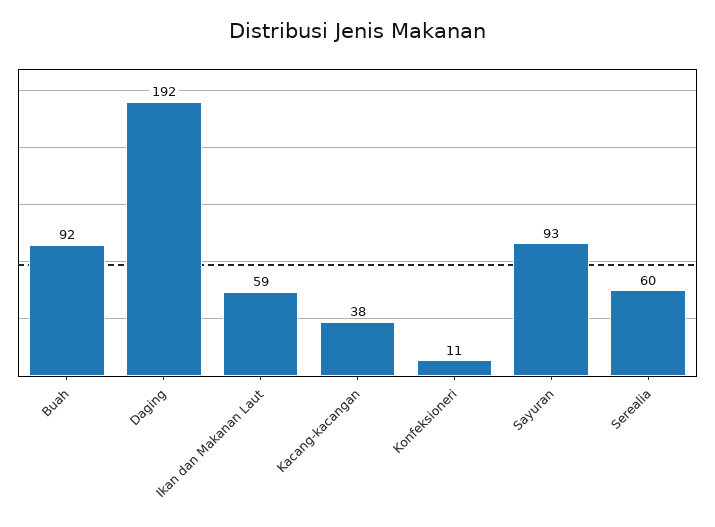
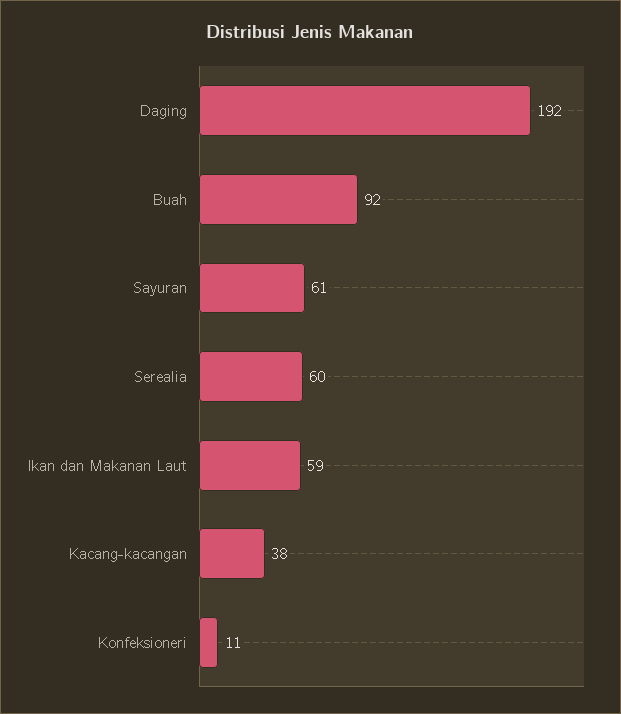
  {
    "Buah": 92,
    "Daging": 192,
    "Ikan dan Makanan Laut": 59,
    "Kacang-kacangan": 38,
    "Konfeksioneri": 11,
-   "Sayuran": 93,
+   "Sayuran": 61,
    "Serealia": 60
  }

